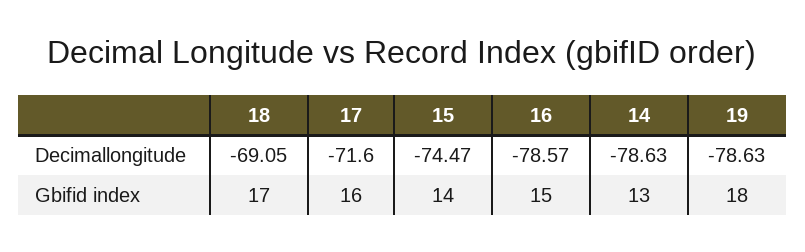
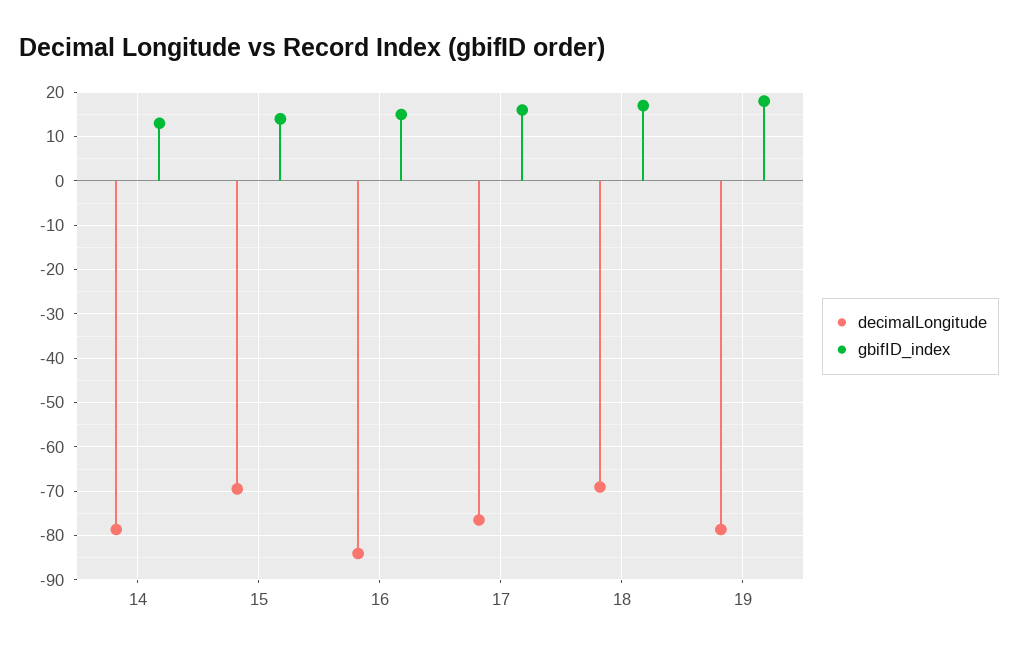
  {
    "Decimallongitude": {
      "18": -69.05,
-     "17": -71.6,
+     "17": -76,
-     "15": -74.47,
+     "15": -70,
-     "16": -78.57,
+     "16": -84,
      "14": -78.63,
      "19": -78.63
    },
    "Gbifid index": {
      "18": 17,
      "17": 16,
      "15": 14,
      "16": 15,
      "14": 13,
      "19": 18
    }
  }

